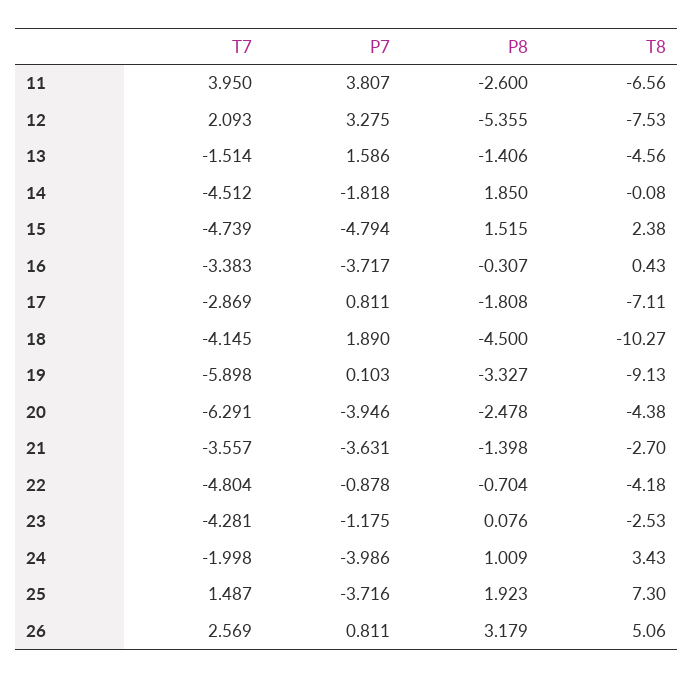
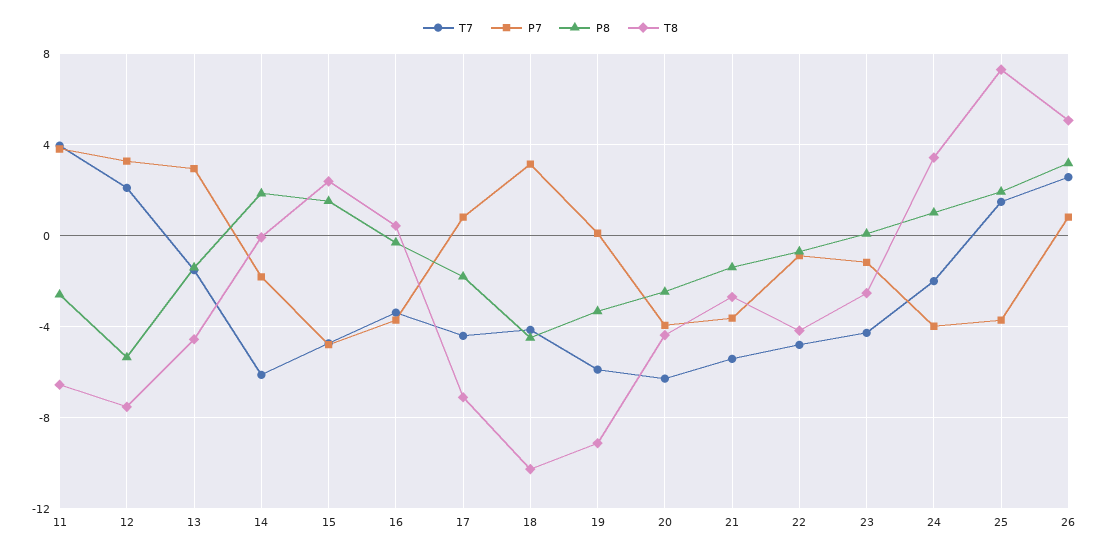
  {
    "T7": {
      "11": 3.95,
      "12": 2.093,
      "13": -1.514,
-     "14": -4.512,
+     "14": -6,
      "15": -4.739,
      "16": -3.383,
-     "17": -2.869,
+     "17": -4.5,
      "18": -4.145,
      "19": -5.898,
      "20": -6.291,
-     "21": -3.557,
+     "21": -5.5,
      "22": -4.804,
      "23": -4.281,
      "24": -1.998,
      "25": 1.487,
      "26": 2.569
    },
    "P7": {
      "11": 3.807,
      "12": 3.275,
-     "13": 1.586,
+     "13": 3,
      "14": -1.818,
      "15": -4.794,
      "16": -3.717,
      "17": 0.811,
-     "18": 1.89,
+     "18": 3,
      "19": 0.103,
      "20": -3.946,
      "21": -3.631,
      "22": -0.878,
      "23": -1.175,
      "24": -3.986,
      "25": -3.716,
      "26": 0.811
    },
    "P8": {
      "11": -2.6,
      "12": -5.355,
      "13": -1.406,
      "14": 1.85,
      "15": 1.515,
      "16": -0.307,
      "17": -1.808,
      "18": -4.5,
      "19": -3.327,
      "20": -2.478,
      "21": -1.398,
      "22": -0.704,
      "23": 0.076,
      "24": 1.009,
      "25": 1.923,
      "26": 3.179
    },
    "T8": {
      "11": -6.56,
      "12": -7.53,
      "13": -4.56,
      "14": -0.08,
      "15": 2.38,
      "16": 0.43,
      "17": -7.11,
      "18": -10.27,
      "19": -9.13,
      "20": -4.38,
      "21": -2.7,
      "22": -4.18,
      "23": -2.53,
      "24": 3.43,
      "25": 7.3,
      "26": 5.06
    }
  }

